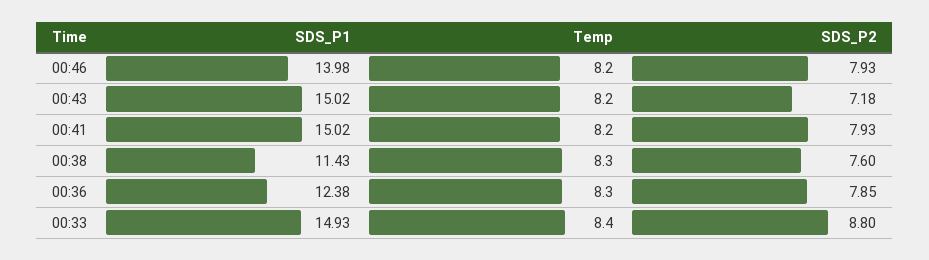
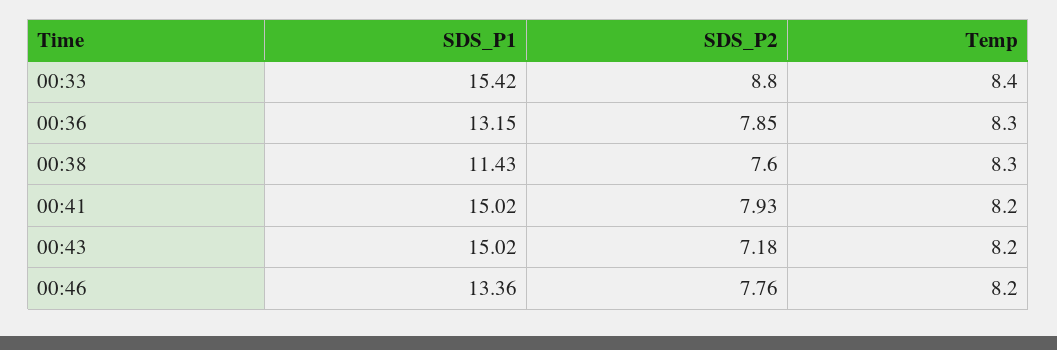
  {
    "SDS_P1": {
-     "00:46": 13.98,
+     "00:46": 13.36,
      "00:43": 15.02,
      "00:41": 15.02,
      "00:38": 11.43,
-     "00:36": 12.38,
+     "00:36": 13.15,
-     "00:33": 14.93
+     "00:33": 15.42
    },
    "Temp": {
      "00:46": 8.2,
      "00:43": 8.2,
      "00:41": 8.2,
      "00:38": 8.3,
      "00:36": 8.3,
      "00:33": 8.4
    },
    "SDS_P2": {
-     "00:46": 7.93,
+     "00:46": 7.76,
      "00:43": 7.18,
      "00:41": 7.93,
      "00:38": 7.6,
      "00:36": 7.85,
      "00:33": 8.8
    }
  }

